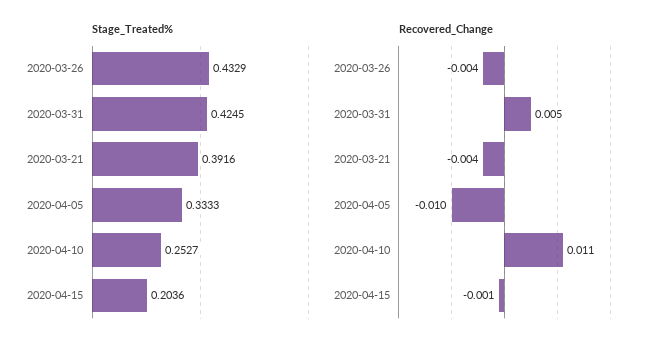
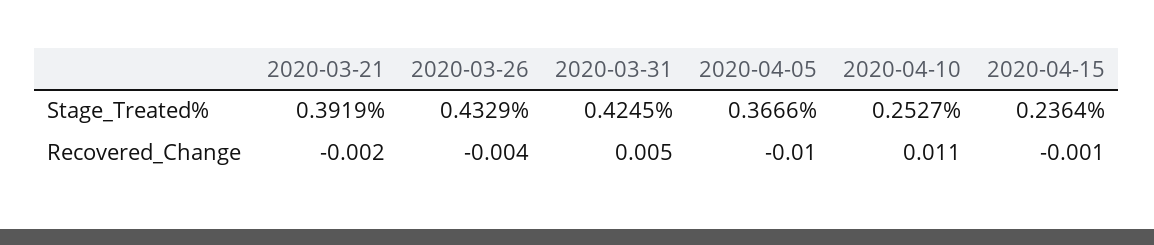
  {
    "Stage_Treated%": {
      "2020-03-26": 0.4329,
      "2020-03-31": 0.4245,
-     "2020-03-21": 0.3916,
+     "2020-03-21": 0.3919,
-     "2020-04-05": 0.3333,
+     "2020-04-05": 0.3666,
      "2020-04-10": 0.2527,
-     "2020-04-15": 0.2036
+     "2020-04-15": 0.2364
    },
    "Recovered_Change": {
      "2020-03-26": -0.004,
      "2020-03-31": 0.005,
-     "2020-03-21": -0.004,
+     "2020-03-21": -0.002,
      "2020-04-05": -0.01,
      "2020-04-10": 0.011,
      "2020-04-15": -0.001
    }
  }

